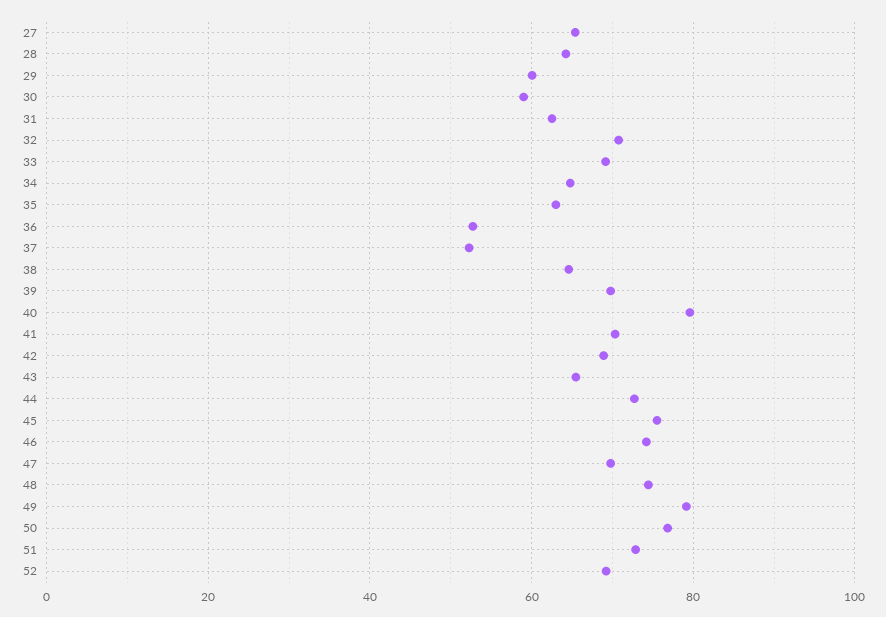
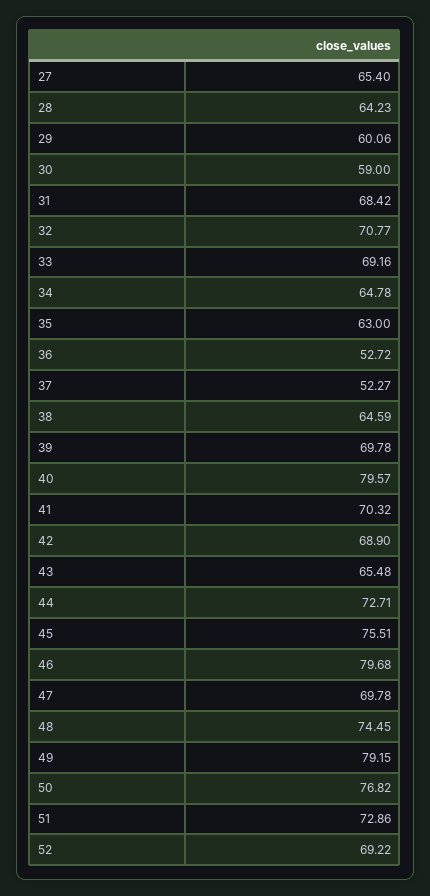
  {
    "27": 65.4,
    "28": 64.23,
    "29": 60.06,
    "30": 59,
-   "31": 62,
+   "31": 68.42,
    "32": 70.77,
    "33": 69.16,
    "34": 64.78,
    "35": 63,
    "36": 52.72,
    "37": 52.27,
    "38": 64.59,
    "39": 69.78,
    "40": 79.57,
    "41": 70.32,
    "42": 68.9,
    "43": 65.48,
    "44": 72.71,
    "45": 75.51,
-   "46": 74,
+   "46": 79.68,
    "47": 69.78,
    "48": 74.45,
    "49": 79.15,
    "50": 76.82,
    "51": 72.86,
    "52": 69.22
  }

